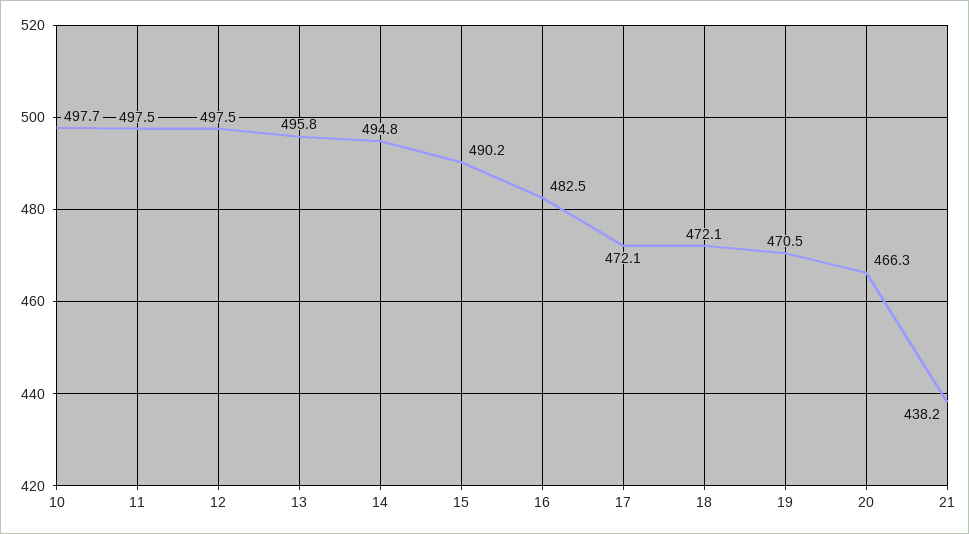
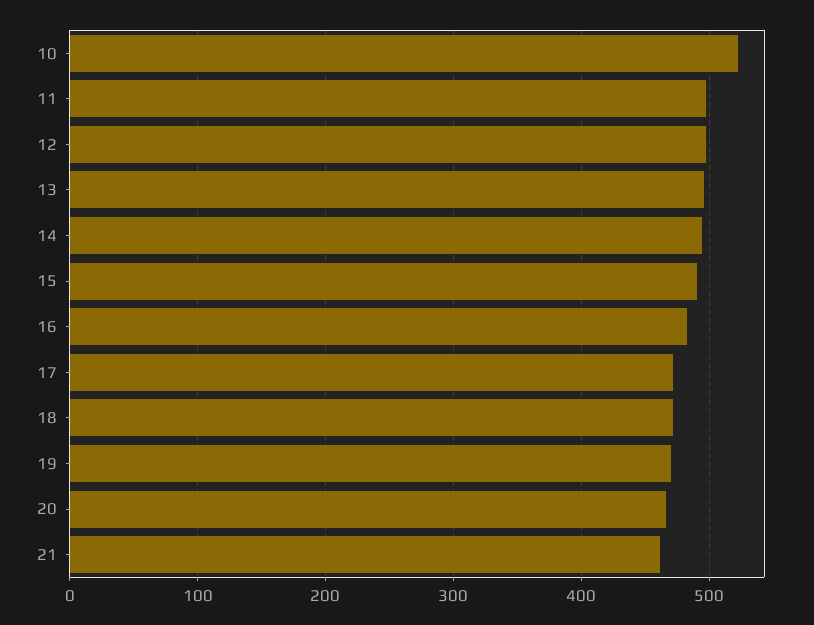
  {
-   "10": 497.7,
+   "10": 520,
    "11": 497.5,
    "12": 497.5,
    "13": 495.8,
    "14": 494.8,
    "15": 490.2,
    "16": 482.5,
    "17": 472.1,
    "18": 472.1,
    "19": 470.5,
    "20": 466.3,
-   "21": 438.2
+   "21": 460
  }

